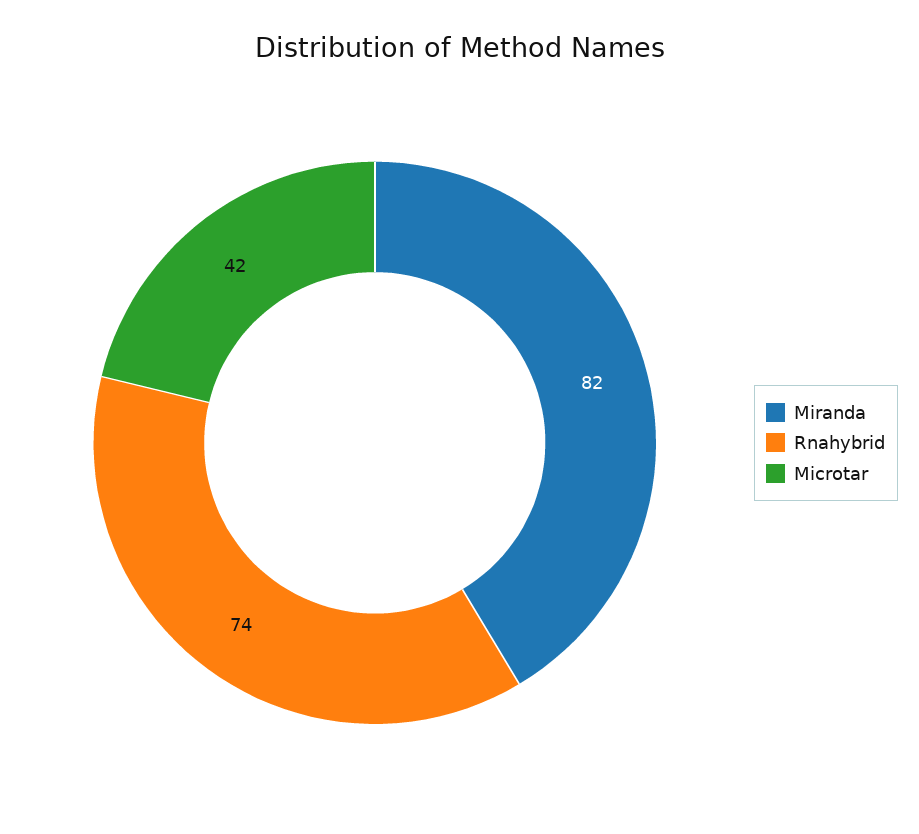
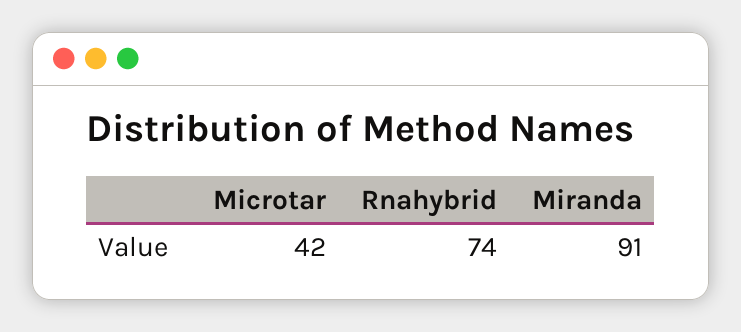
  {
-   "Miranda": 82,
+   "Miranda": 91,
    "Rnahybrid": 74,
    "Microtar": 42
  }

